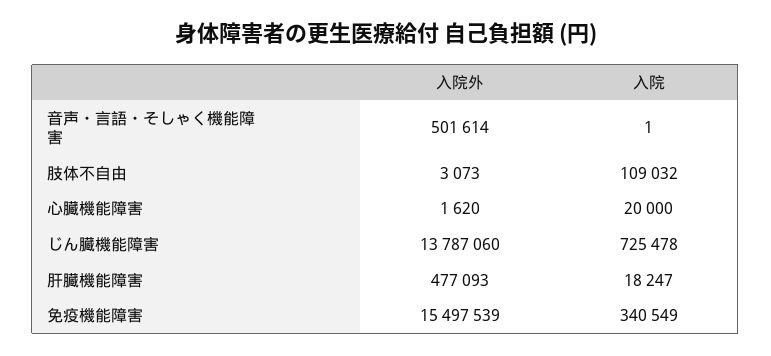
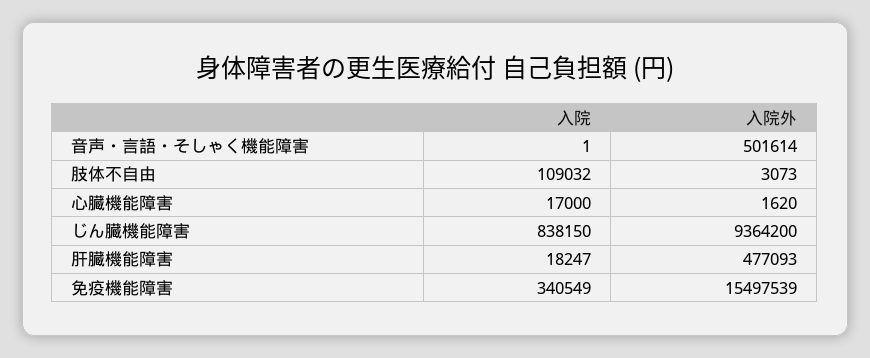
  {
    "入院外": {
      "音声・言語・そしゃく機能障害": 501614,
      "肢体不自由": 3073,
      "心臓機能障害": 1620,
-     "じん臓機能障害": 13787060,
+     "じん臓機能障害": 9364200,
      "肝臓機能障害": 477093,
      "免疫機能障害": 15497539
    },
    "入院": {
      "音声・言語・そしゃく機能障害": 1,
      "肢体不自由": 109032,
-     "心臓機能障害": 20000,
+     "心臓機能障害": 17000,
-     "じん臓機能障害": 725478,
+     "じん臓機能障害": 838150,
      "肝臓機能障害": 18247,
      "免疫機能障害": 340549
    }
  }

